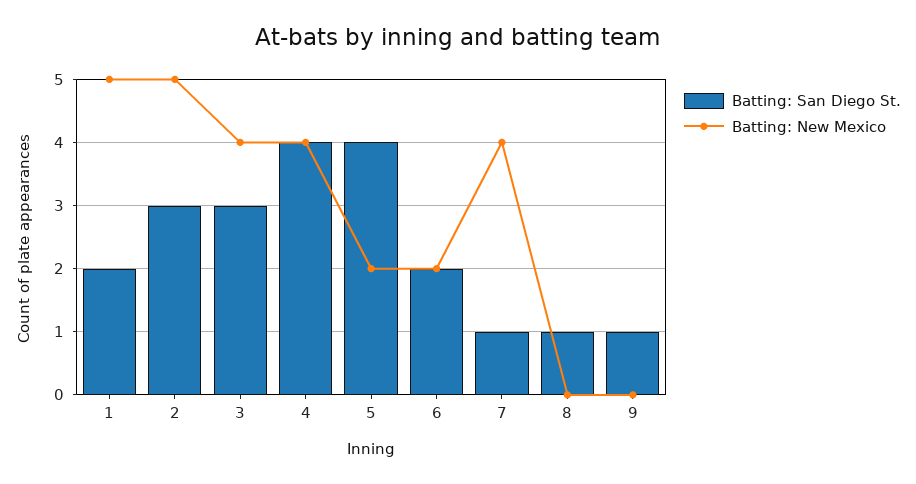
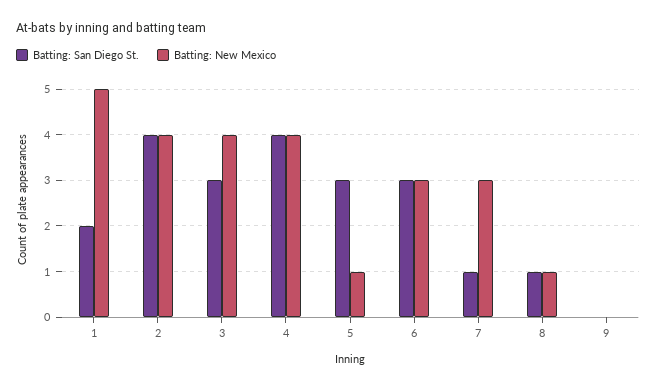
  {
    "Batting: San Diego St.": {
      "1": 2,
-     "2": 3,
+     "2": 4,
      "3": 3,
      "4": 4,
-     "5": 4,
+     "5": 3,
-     "6": 2,
+     "6": 3,
      "7": 1,
      "8": 1,
-     "9": 1
+     "9": 0
    },
    "Batting: New Mexico": {
      "1": 5,
-     "2": 5,
+     "2": 4,
      "3": 4,
      "4": 4,
-     "5": 2,
+     "5": 1,
-     "6": 2,
+     "6": 3,
-     "7": 4,
+     "7": 3,
-     "8": 0,
+     "8": 1,
      "9": 0
    }
  }

